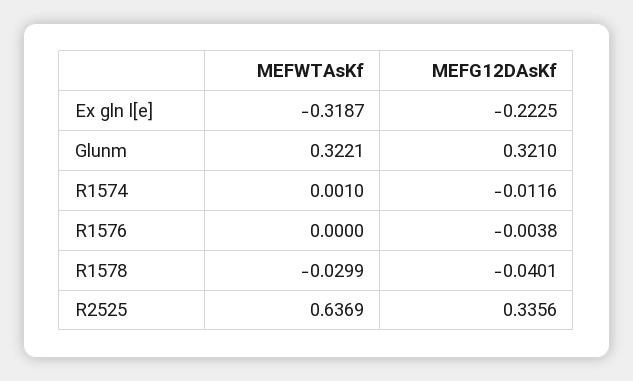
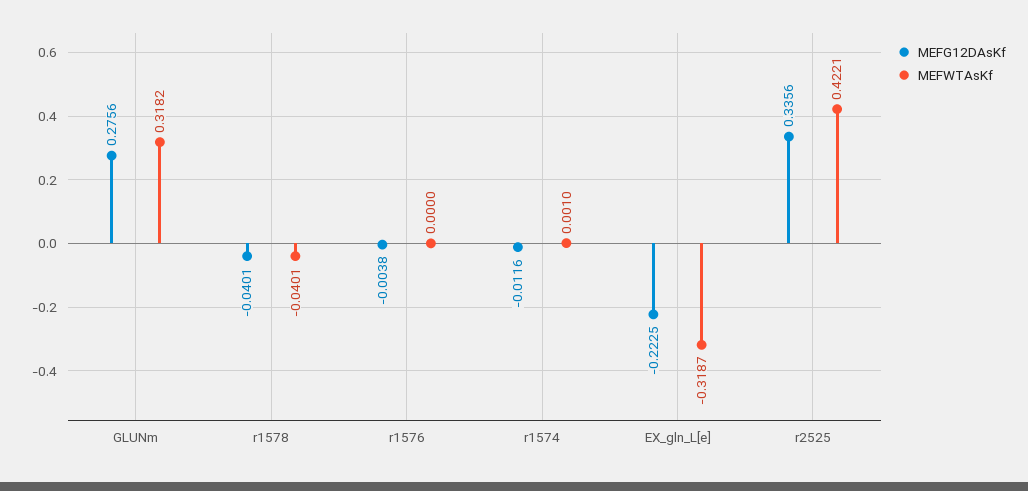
  {
    "MEFWTAsKf": {
      "Ex gln l[e]": -0.3187,
-     "Glunm": 0.3221,
+     "Glunm": 0.3182,
      "R1574": 0.001,
      "R1576": 0,
-     "R1578": -0.0299,
+     "R1578": -0.0401,
-     "R2525": 0.6369
+     "R2525": 0.4221
    },
    "MEFG12DAsKf": {
      "Ex gln l[e]": -0.2225,
-     "Glunm": 0.321,
+     "Glunm": 0.2756,
      "R1574": -0.0116,
      "R1576": -0.0038,
      "R1578": -0.0401,
      "R2525": 0.3356
    }
  }

